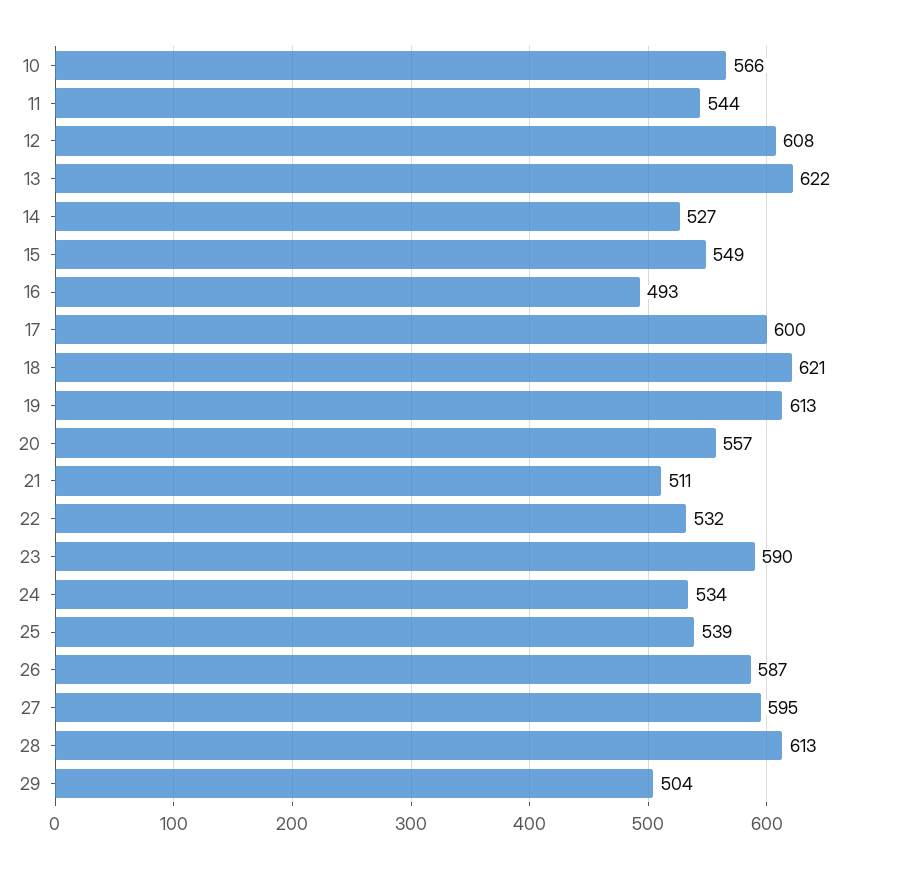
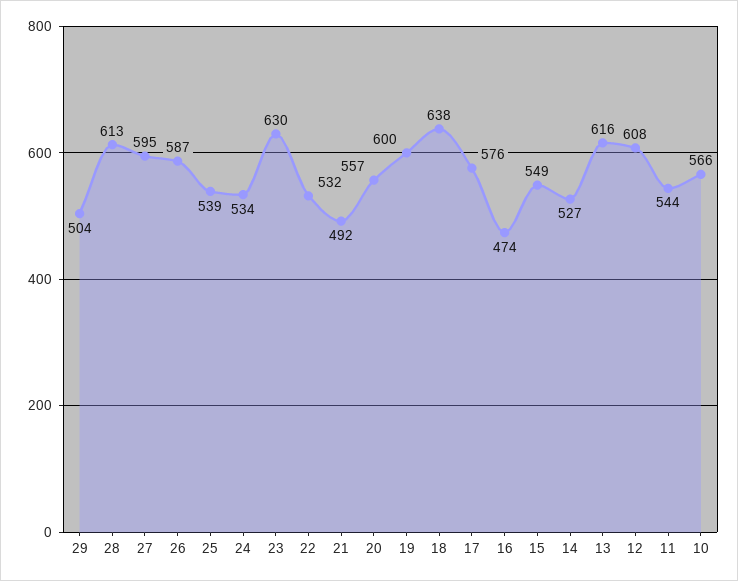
  {
    "10": 566,
    "11": 544,
    "12": 608,
-   "13": 622,
+   "13": 616,
    "14": 527,
    "15": 549,
-   "16": 493,
+   "16": 474,
-   "17": 600,
+   "17": 576,
-   "18": 621,
+   "18": 638,
-   "19": 613,
+   "19": 600,
    "20": 557,
-   "21": 511,
+   "21": 492,
    "22": 532,
-   "23": 590,
+   "23": 630,
    "24": 534,
    "25": 539,
    "26": 587,
    "27": 595,
    "28": 613,
    "29": 504
  }

